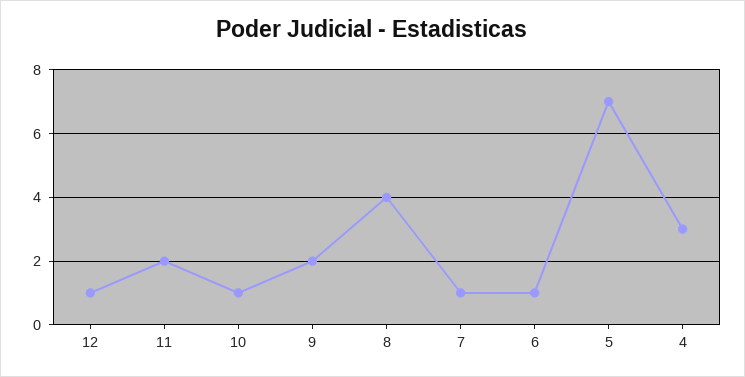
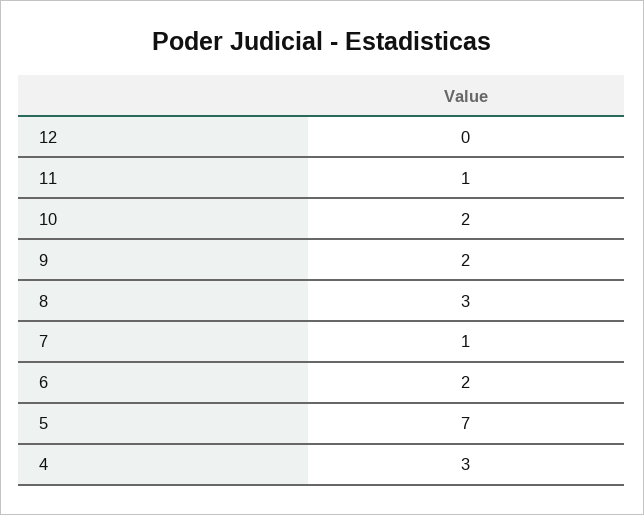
  {
-   "12": 1,
+   "12": 0,
-   "11": 2,
+   "11": 1,
-   "10": 1,
+   "10": 2,
    "9": 2,
-   "8": 4,
+   "8": 3,
    "7": 1,
-   "6": 1,
+   "6": 2,
    "5": 7,
    "4": 3
  }

